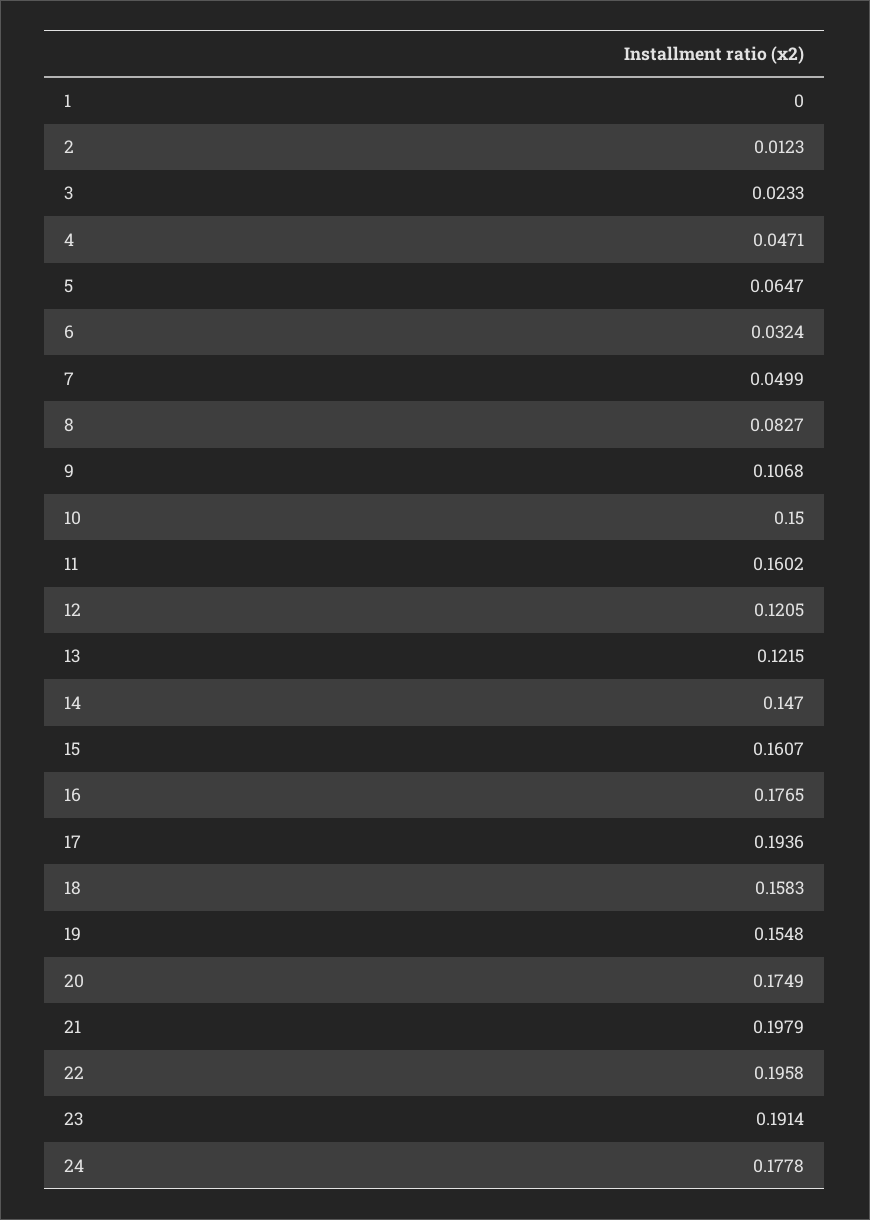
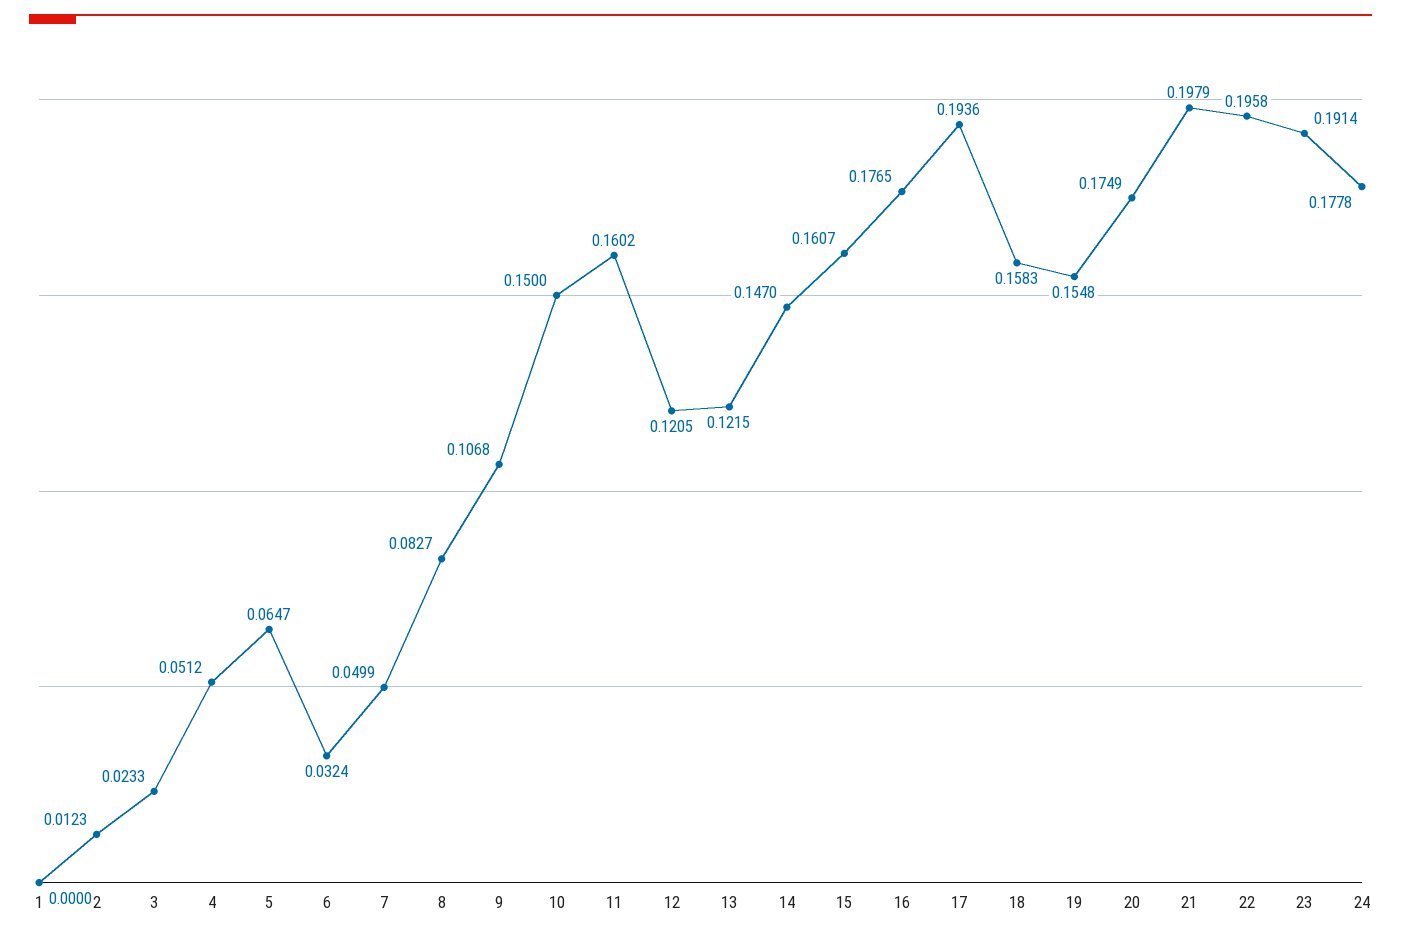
  {
    "1": 0,
    "2": 0.0123,
    "3": 0.0233,
-   "4": 0.0471,
+   "4": 0.0512,
    "5": 0.0647,
    "6": 0.0324,
    "7": 0.0499,
    "8": 0.0827,
    "9": 0.1068,
    "10": 0.15,
    "11": 0.1602,
    "12": 0.1205,
    "13": 0.1215,
    "14": 0.147,
    "15": 0.1607,
    "16": 0.1765,
    "17": 0.1936,
    "18": 0.1583,
    "19": 0.1548,
    "20": 0.1749,
    "21": 0.1979,
    "22": 0.1958,
    "23": 0.1914,
    "24": 0.1778
  }

